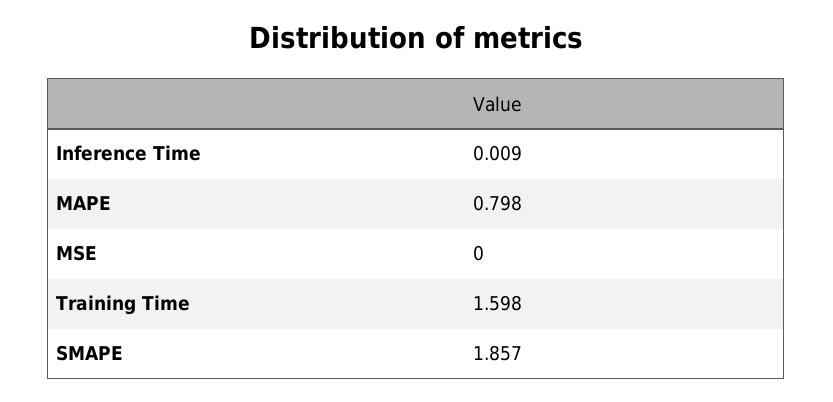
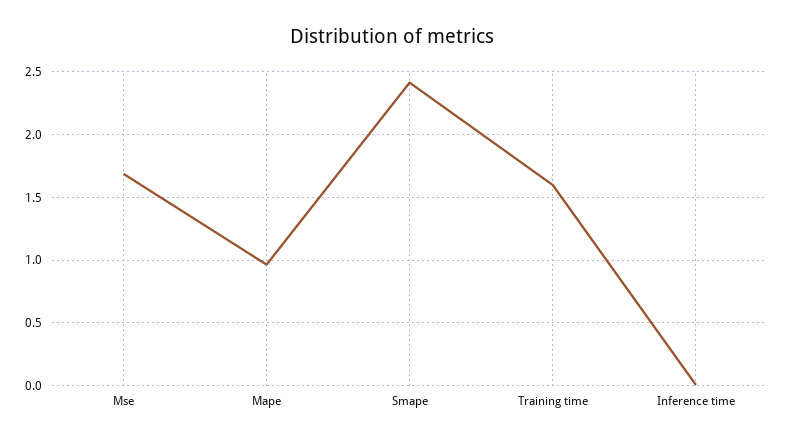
  {
    "Inference Time": 0.009,
-   "MAPE": 0.798,
+   "MAPE": 0.95,
-   "MSE": 0,
+   "MSE": 1.7,
    "Training Time": 1.598,
-   "SMAPE": 1.857
+   "SMAPE": 2.4
  }

